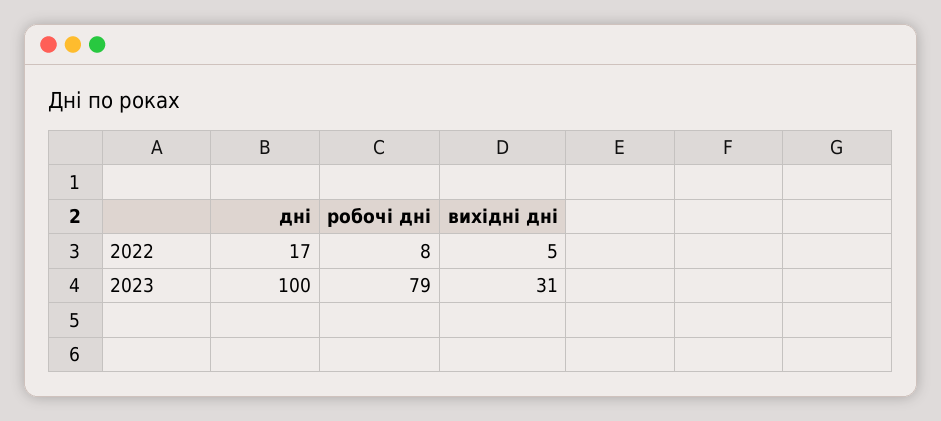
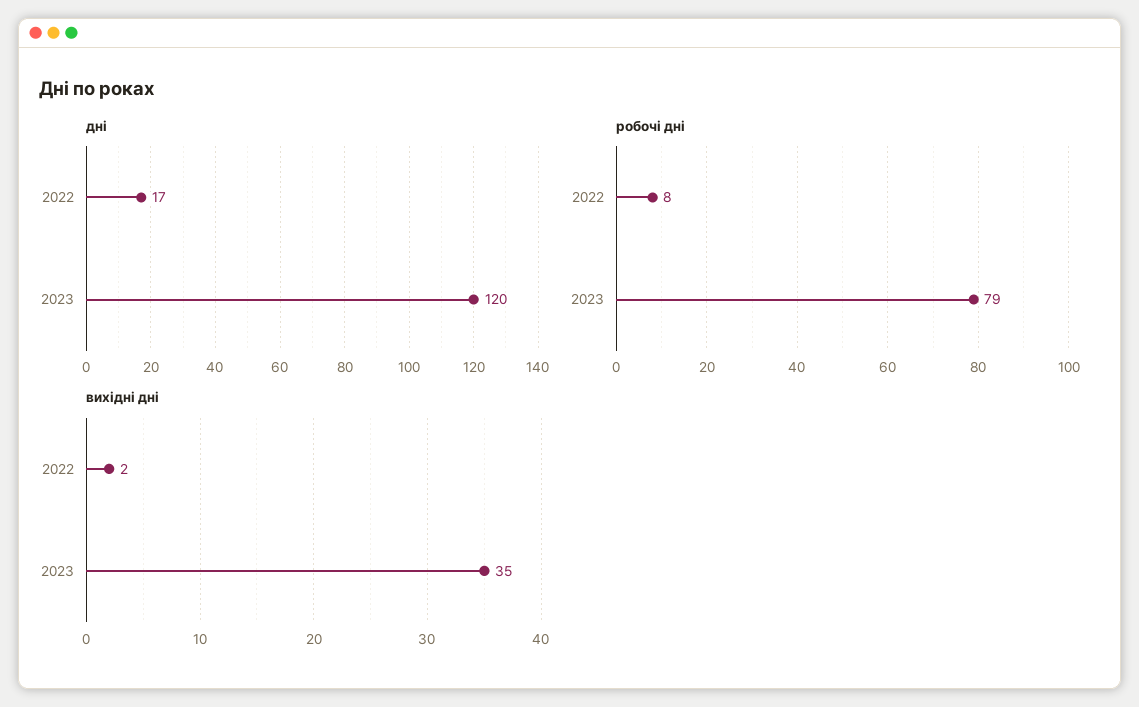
  {
    "дні": {
      "2022": 17,
-     "2023": 100
+     "2023": 120
    },
    "робочі дні": {
      "2022": 8,
      "2023": 79
    },
    "вихідні дні": {
-     "2022": 5,
+     "2022": 2,
-     "2023": 31
+     "2023": 35
    }
  }

